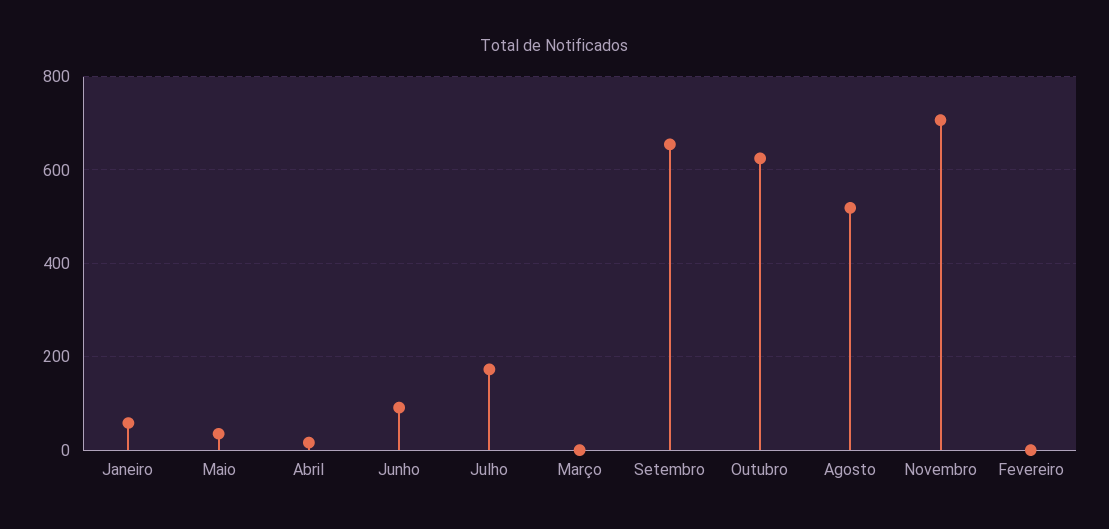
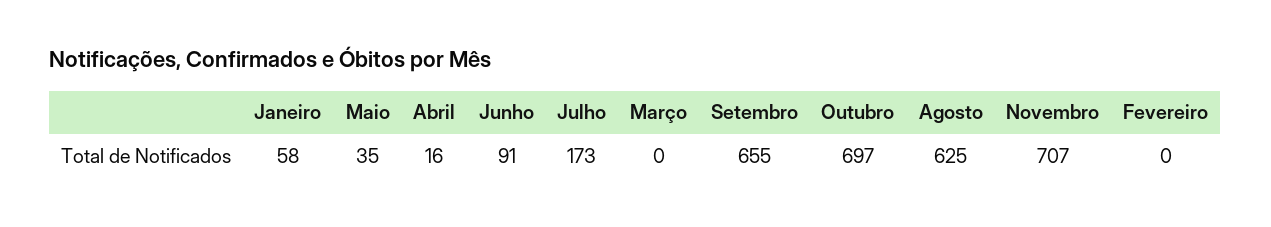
  {
    "Janeiro": 58,
    "Maio": 35,
    "Abril": 16,
    "Junho": 91,
    "Julho": 173,
    "Março": 0,
    "Setembro": 655,
-   "Outubro": 620,
+   "Outubro": 697,
-   "Agosto": 520,
+   "Agosto": 625,
    "Novembro": 707,
    "Fevereiro": 0
  }

